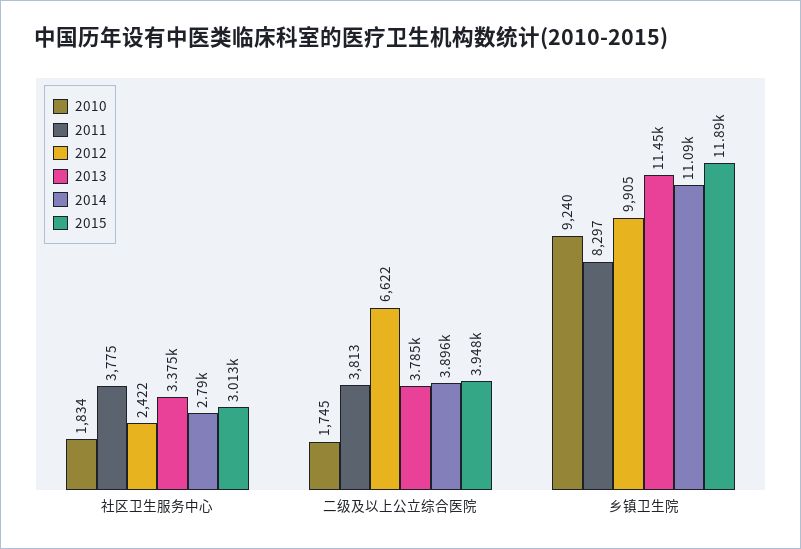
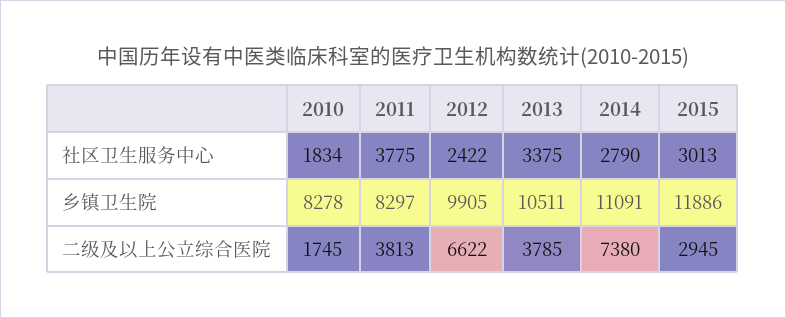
  {
    "2010": {
      "社区卫生服务中心": 1834,
      "二级及以上公立综合医院": 1745,
-     "乡镇卫生院": 9240
+     "乡镇卫生院": 8278
    },
    "2011": {
      "社区卫生服务中心": 3775,
      "二级及以上公立综合医院": 3813,
      "乡镇卫生院": 8297
    },
    "2012": {
      "社区卫生服务中心": 2422,
      "二级及以上公立综合医院": 6622,
      "乡镇卫生院": 9905
    },
    "2013": {
      "社区卫生服务中心": 3375,
      "二级及以上公立综合医院": 3785,
-     "乡镇卫生院": 11450
+     "乡镇卫生院": 10511
    },
    "2014": {
      "社区卫生服务中心": 2790,
-     "二级及以上公立综合医院": 3896,
+     "二级及以上公立综合医院": 7380,
      "乡镇卫生院": 11091
    },
    "2015": {
      "社区卫生服务中心": 3013,
-     "二级及以上公立综合医院": 3948,
+     "二级及以上公立综合医院": 2945,
      "乡镇卫生院": 11886
    }
  }

